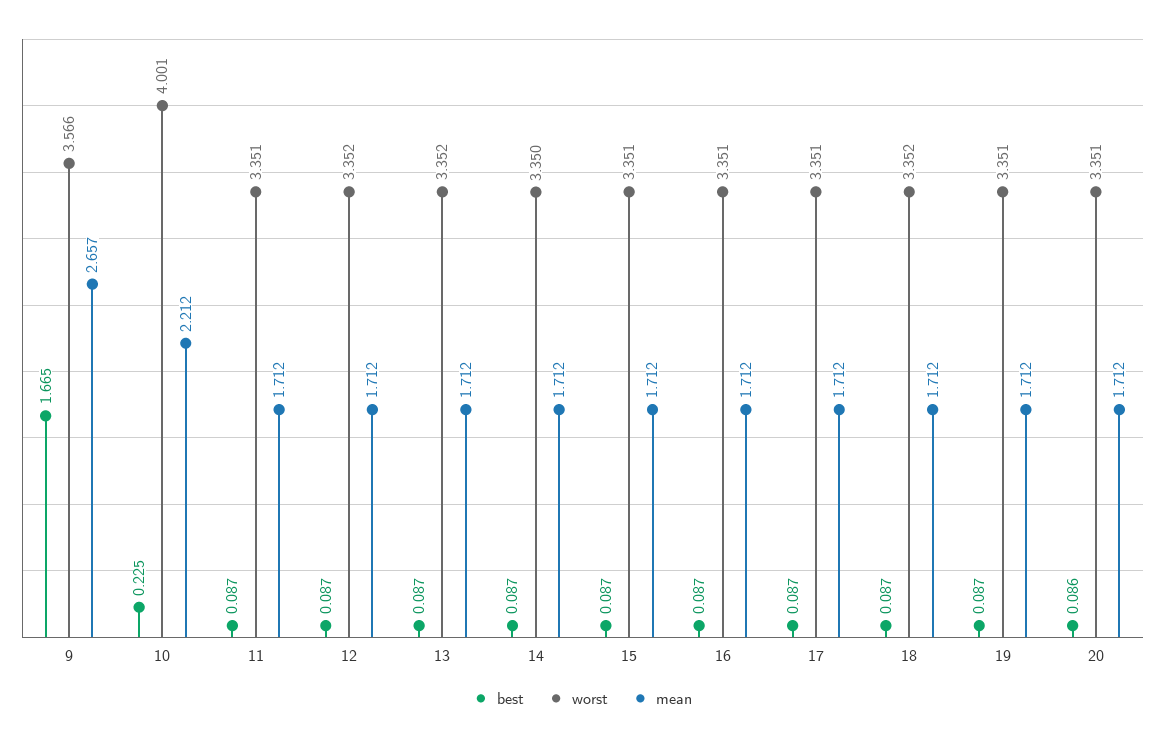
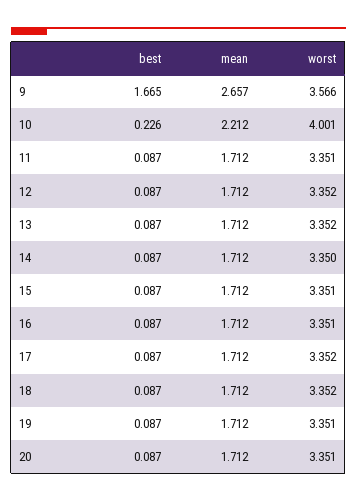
  {
    "best": {
      "9": 1.665,
-     "10": 0.225,
+     "10": 0.226,
      "11": 0.087,
      "12": 0.087,
      "13": 0.087,
      "14": 0.087,
      "15": 0.087,
      "16": 0.087,
      "17": 0.087,
      "18": 0.087,
      "19": 0.087,
-     "20": 0.086
+     "20": 0.087
    },
    "worst": {
      "9": 3.566,
      "10": 4.001,
      "11": 3.351,
      "12": 3.352,
      "13": 3.352,
      "14": 3.35,
      "15": 3.351,
      "16": 3.351,
-     "17": 3.351,
+     "17": 3.352,
      "18": 3.352,
      "19": 3.351,
      "20": 3.351
    },
    "mean": {
      "9": 2.657,
      "10": 2.212,
      "11": 1.712,
      "12": 1.712,
      "13": 1.712,
      "14": 1.712,
      "15": 1.712,
      "16": 1.712,
      "17": 1.712,
      "18": 1.712,
      "19": 1.712,
      "20": 1.712
    }
  }

